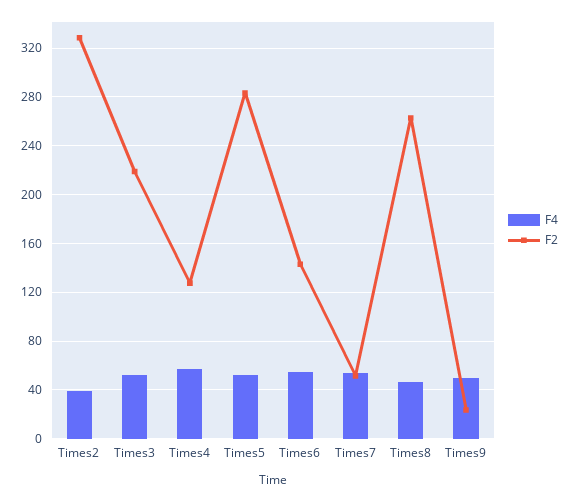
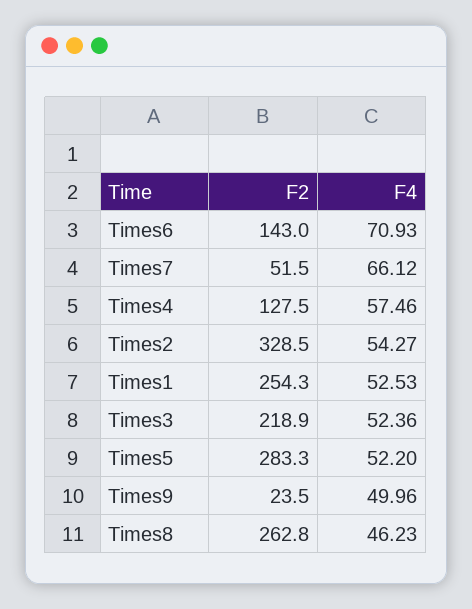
  {
    "F4": {
-     "Times2": 40,
+     "Times2": 54.27,
      "Times3": 52.36,
      "Times4": 57.46,
      "Times5": 52.2,
-     "Times6": 55,
+     "Times6": 70.93,
-     "Times7": 55,
+     "Times7": 66.12,
      "Times8": 46.23,
-     "Times9": 49.96
+     "Times9": 49.96,
+     "Times1": 52.53
    },
    "F2": {
      "Times2": 328.5,
      "Times3": 218.9,
      "Times4": 127.5,
      "Times5": 283.3,
      "Times6": 143,
      "Times7": 51.5,
      "Times8": 262.8,
-     "Times9": 23.5
+     "Times9": 23.5,
+     "Times1": 254.3
    }
  }

